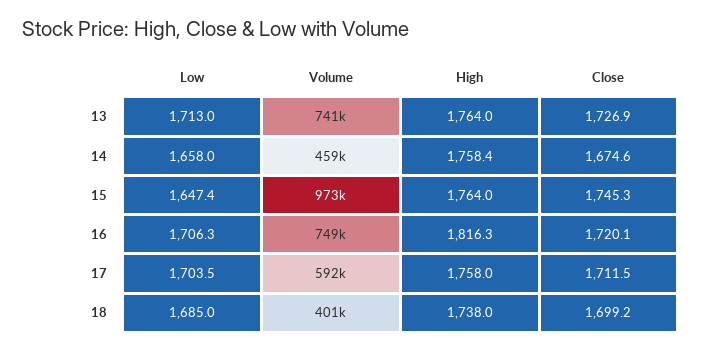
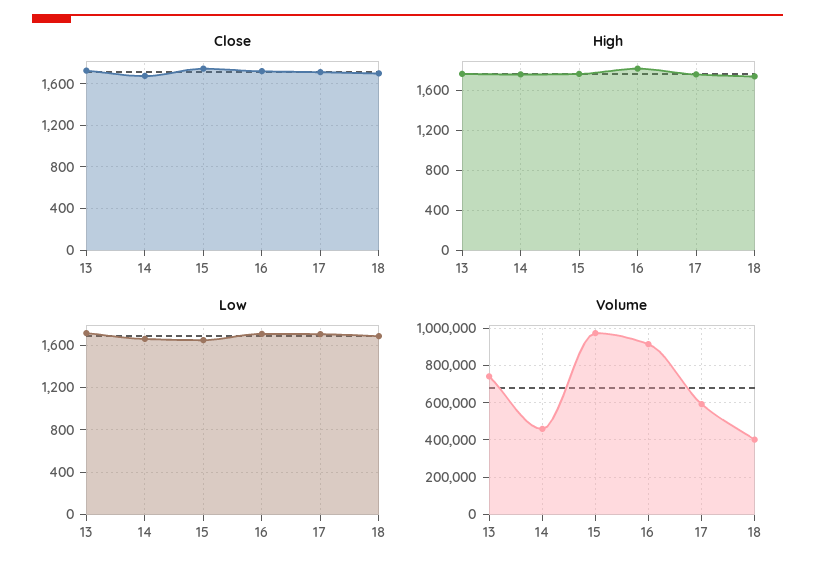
  {
    "Low": {
      "13": 1713,
      "14": 1658,
      "15": 1647.4,
      "16": 1706.3,
      "17": 1703.5,
      "18": 1685
    },
    "Volume": {
      "13": 741000,
      "14": 459000,
      "15": 973000,
-     "16": 749000,
+     "16": 900000,
      "17": 592000,
      "18": 401000
    },
    "High": {
      "13": 1764,
      "14": 1758.4,
      "15": 1764,
      "16": 1816.3,
      "17": 1758,
      "18": 1738
    },
    "Close": {
      "13": 1726.9,
      "14": 1674.6,
      "15": 1745.3,
      "16": 1720.1,
      "17": 1711.5,
      "18": 1699.2
    }
  }

